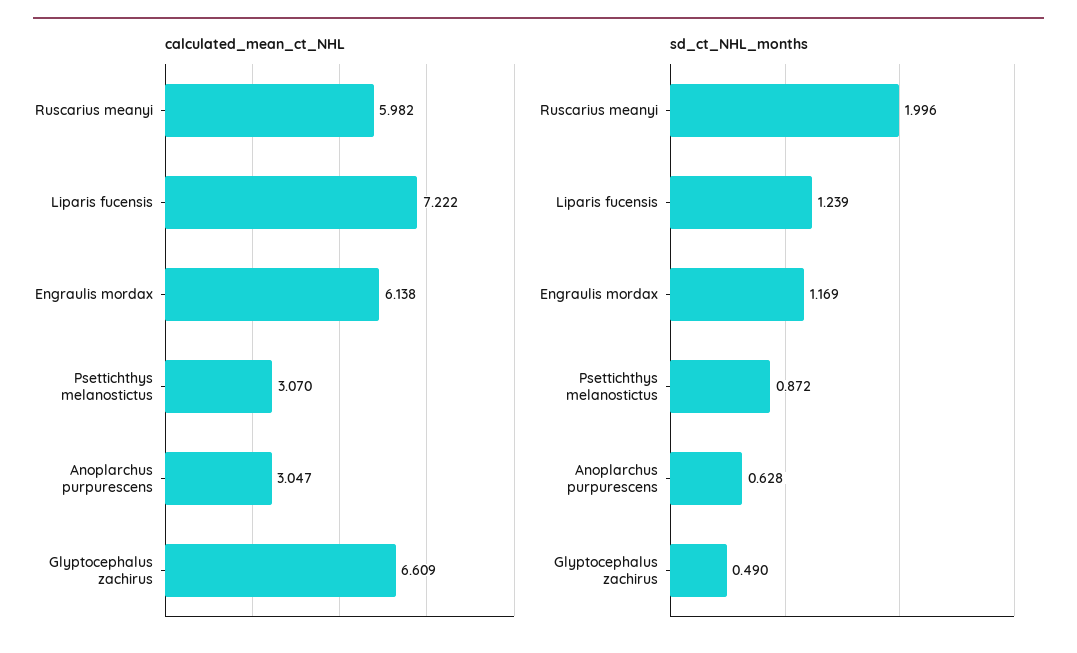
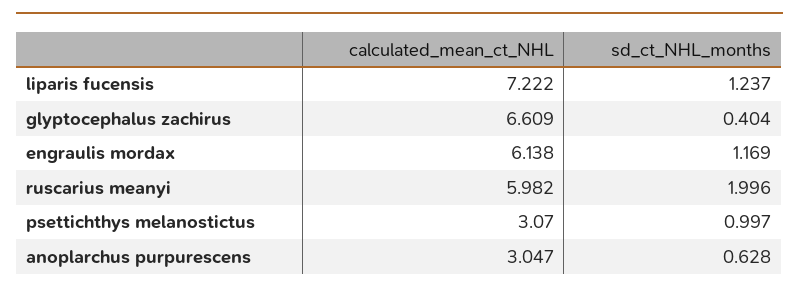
  {
    "calculated_mean_ct_NHL": {
      "Ruscarius meanyi": 5.982,
      "Liparis fucensis": 7.222,
      "Engraulis mordax": 6.138,
      "Psettichthys melanostictus": 3.07,
      "Anoplarchus purpurescens": 3.047,
      "Glyptocephalus zachirus": 6.609
    },
    "sd_ct_NHL_months": {
      "Ruscarius meanyi": 1.996,
-     "Liparis fucensis": 1.239,
+     "Liparis fucensis": 1.237,
      "Engraulis mordax": 1.169,
-     "Psettichthys melanostictus": 0.872,
+     "Psettichthys melanostictus": 0.997,
      "Anoplarchus purpurescens": 0.628,
-     "Glyptocephalus zachirus": 0.49
+     "Glyptocephalus zachirus": 0.404
    }
  }

